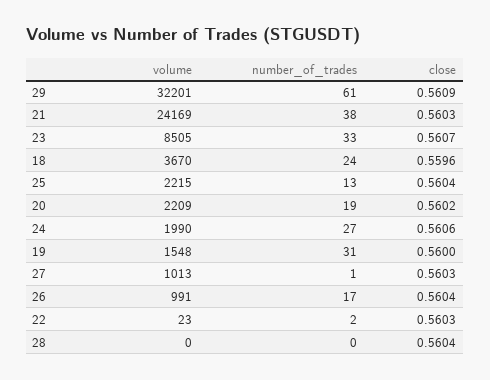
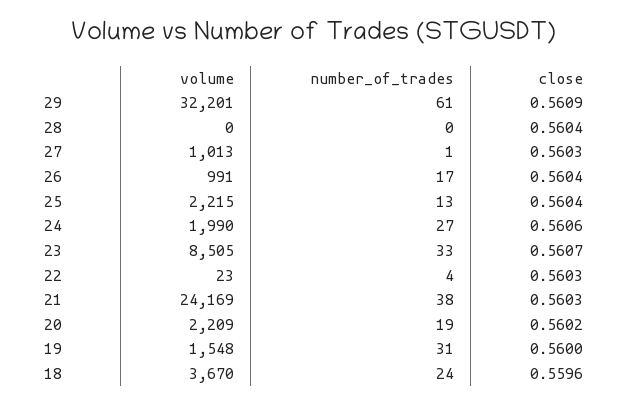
  {
    "volume": {
      "29": 32201,
      "21": 24169,
      "23": 8505,
      "18": 3670,
      "25": 2215,
      "20": 2209,
      "24": 1990,
      "19": 1548,
      "27": 1013,
      "26": 991,
      "22": 23,
      "28": 0
    },
    "number_of_trades": {
      "29": 61,
      "21": 38,
      "23": 33,
      "18": 24,
      "25": 13,
      "20": 19,
      "24": 27,
      "19": 31,
      "27": 1,
      "26": 17,
-     "22": 2,
+     "22": 4,
      "28": 0
    },
    "close": {
      "29": 0.5609,
      "21": 0.5603,
      "23": 0.5607,
      "18": 0.5596,
      "25": 0.5604,
      "20": 0.5602,
      "24": 0.5606,
      "19": 0.56,
      "27": 0.5603,
      "26": 0.5604,
      "22": 0.5603,
      "28": 0.5604
    }
  }

